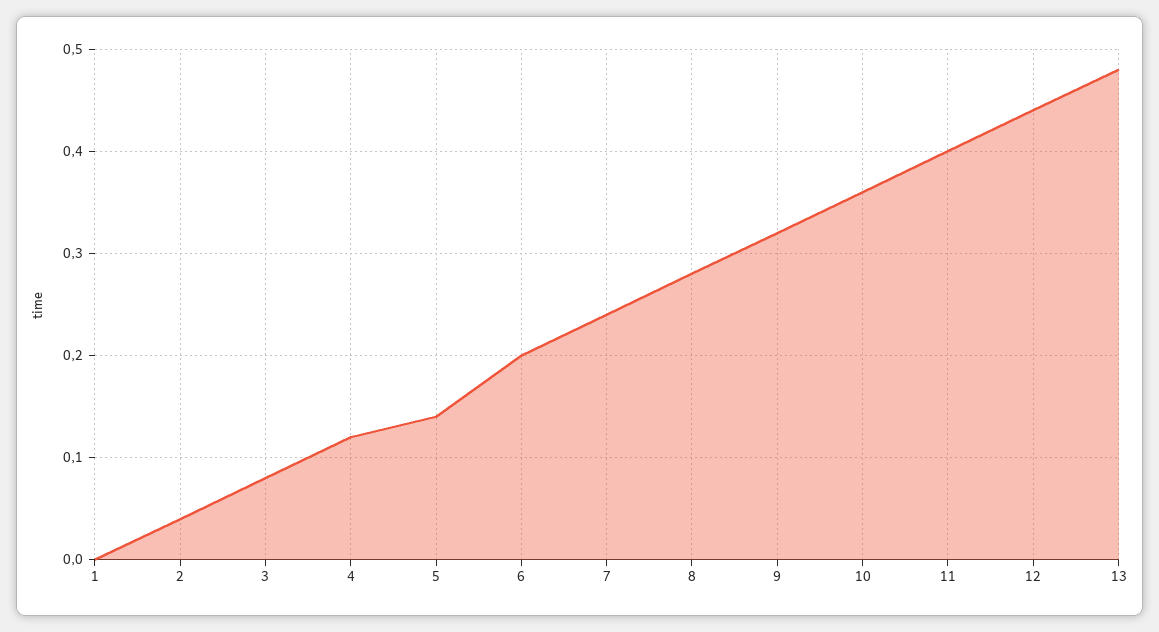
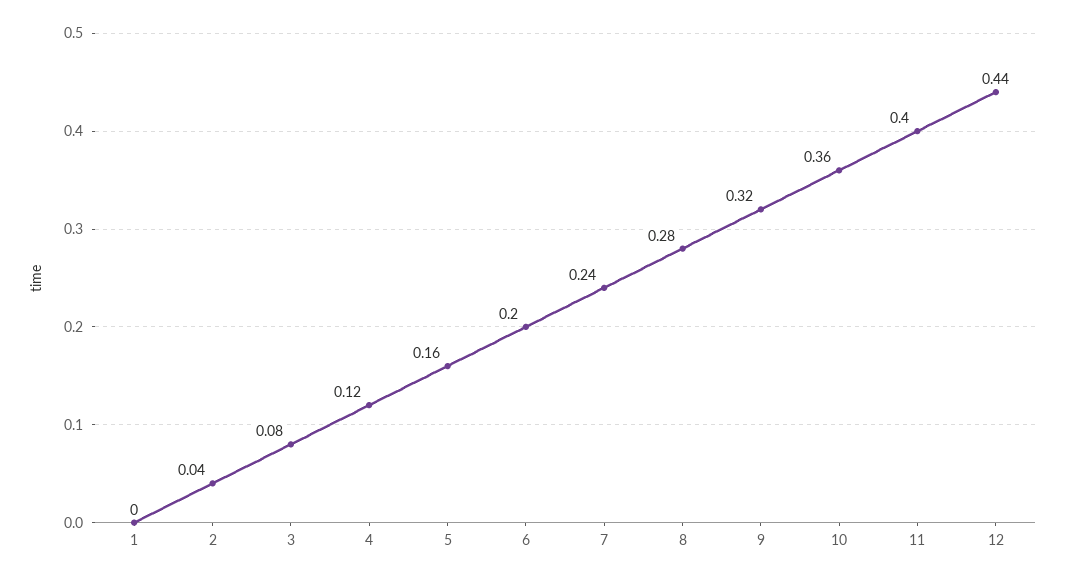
  {
    "1": 0,
    "2": 0.04,
    "3": 0.08,
    "4": 0.12,
-   "5": 0.14,
+   "5": 0.16,
    "6": 0.2,
    "7": 0.24,
    "8": 0.28,
    "9": 0.32,
    "10": 0.36,
    "11": 0.4,
-   "12": 0.44,
+   "12": 0.44
-   "13": 0.48
  }

